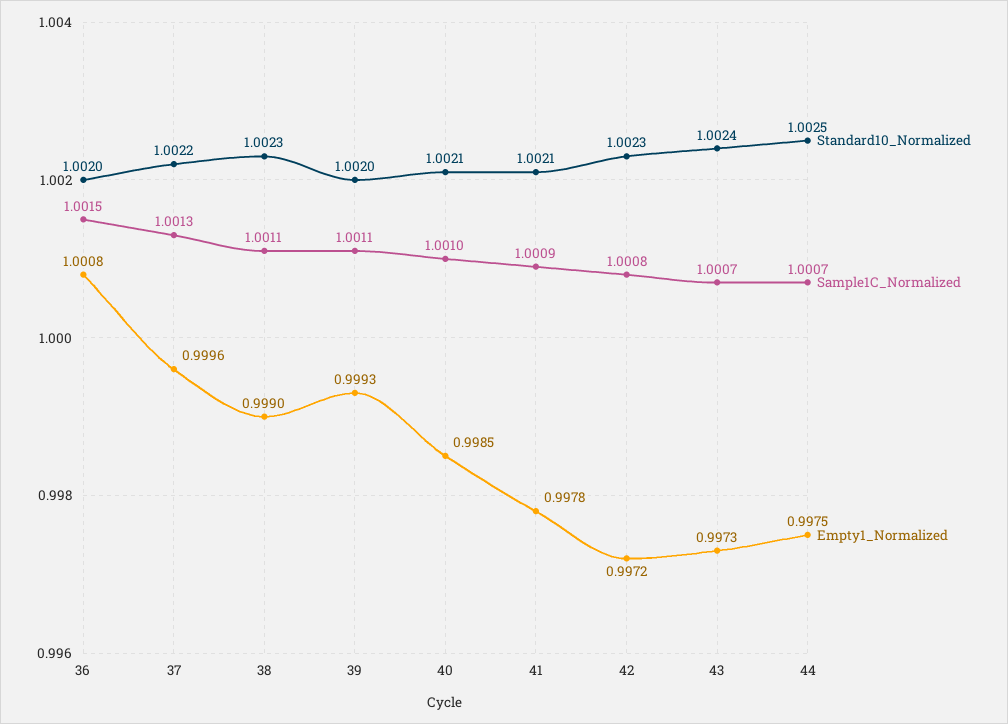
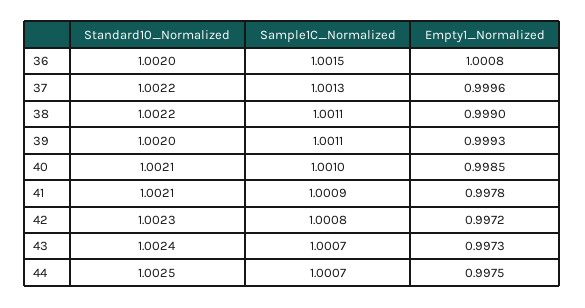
  {
    "Standard10_Normalized": {
      "36": 1.002,
      "37": 1.0022,
-     "38": 1.0023,
+     "38": 1.0022,
      "39": 1.002,
      "40": 1.0021,
      "41": 1.0021,
      "42": 1.0023,
      "43": 1.0024,
      "44": 1.0025
    },
    "Sample1C_Normalized": {
      "36": 1.0015,
      "37": 1.0013,
      "38": 1.0011,
      "39": 1.0011,
      "40": 1.001,
      "41": 1.0009,
      "42": 1.0008,
      "43": 1.0007,
      "44": 1.0007
    },
    "Empty1_Normalized": {
      "36": 1.0008,
      "37": 0.9996,
      "38": 0.999,
      "39": 0.9993,
      "40": 0.9985,
      "41": 0.9978,
      "42": 0.9972,
      "43": 0.9973,
      "44": 0.9975
    }
  }

